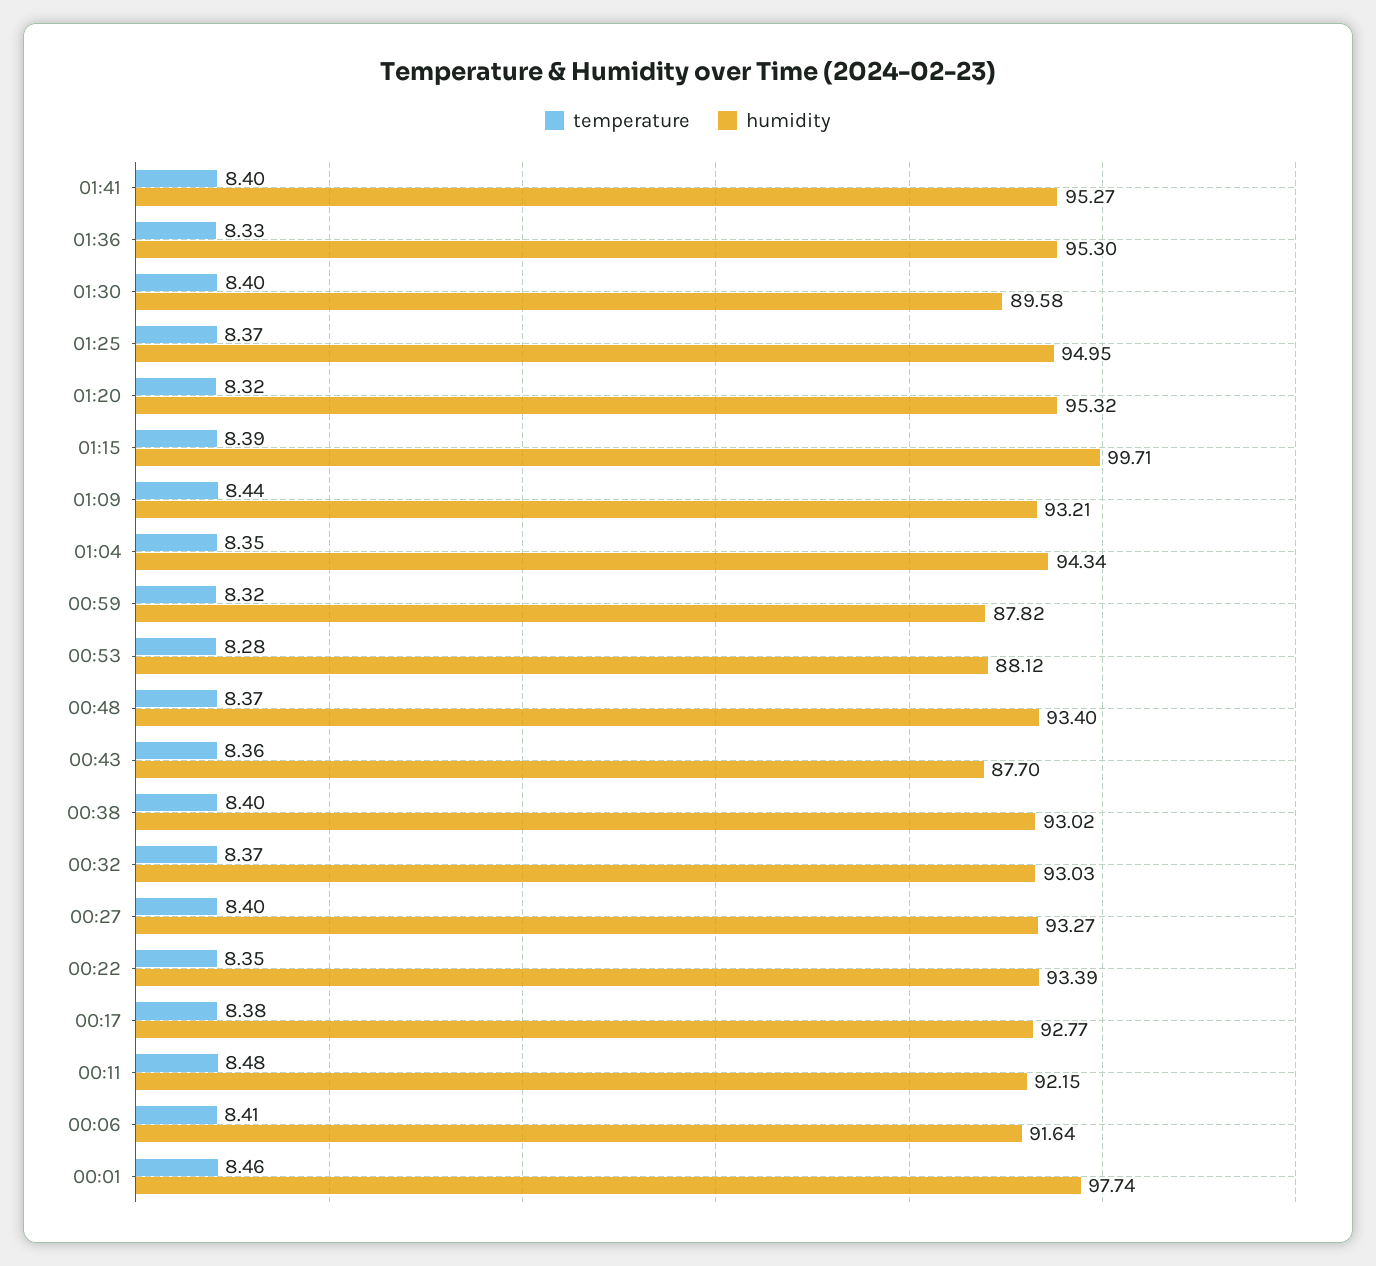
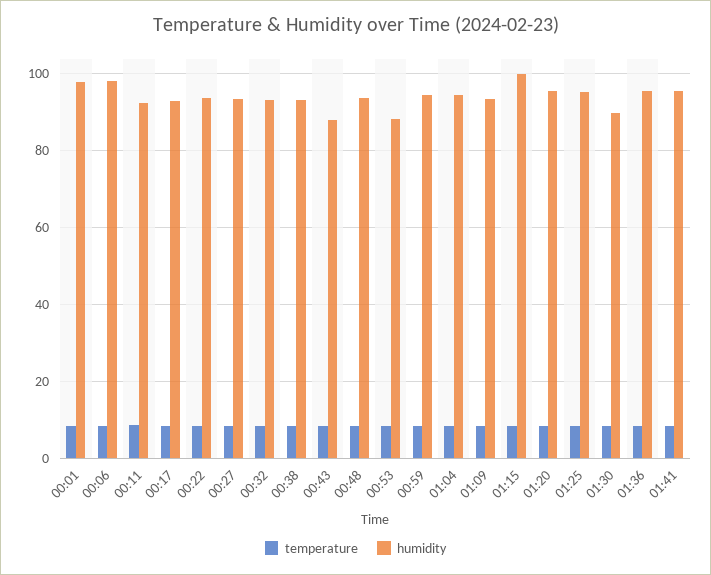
  {
    "temperature": {
      "01:41": 8.4,
      "01:36": 8.33,
      "01:30": 8.4,
      "01:25": 8.37,
      "01:20": 8.32,
      "01:15": 8.39,
      "01:09": 8.44,
      "01:04": 8.35,
      "00:59": 8.32,
      "00:53": 8.28,
      "00:48": 8.37,
      "00:43": 8.36,
      "00:38": 8.4,
      "00:32": 8.37,
      "00:27": 8.4,
      "00:22": 8.35,
      "00:17": 8.38,
      "00:11": 8.48,
      "00:06": 8.41,
      "00:01": 8.46
    },
    "humidity": {
      "01:41": 95.27,
      "01:36": 95.3,
      "01:30": 89.58,
      "01:25": 94.95,
      "01:20": 95.32,
      "01:15": 99.71,
      "01:09": 93.21,
      "01:04": 94.34,
-     "00:59": 87.82,
+     "00:59": 94,
      "00:53": 88.12,
      "00:48": 93.4,
      "00:43": 87.7,
      "00:38": 93.02,
      "00:32": 93.03,
      "00:27": 93.27,
      "00:22": 93.39,
      "00:17": 92.77,
      "00:11": 92.15,
-     "00:06": 91.64,
+     "00:06": 98,
      "00:01": 97.74
    }
  }

